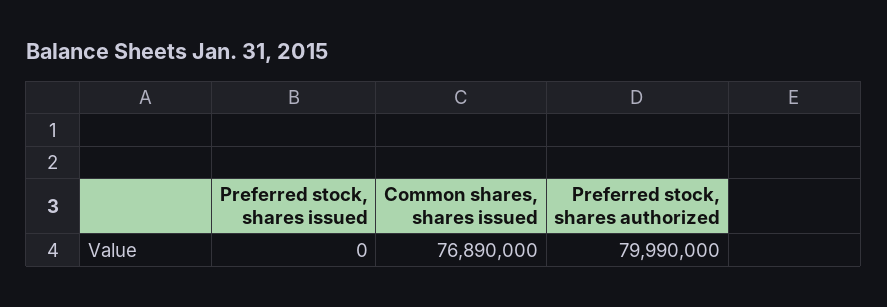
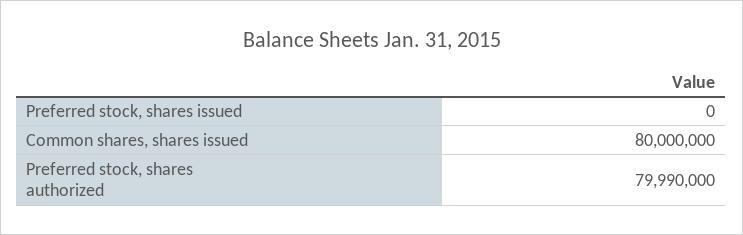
  {
    "Preferred stock, shares issued": 0,
-   "Common shares, shares issued": 76890000,
+   "Common shares, shares issued": 80000000,
    "Preferred stock, shares authorized": 79990000
  }

